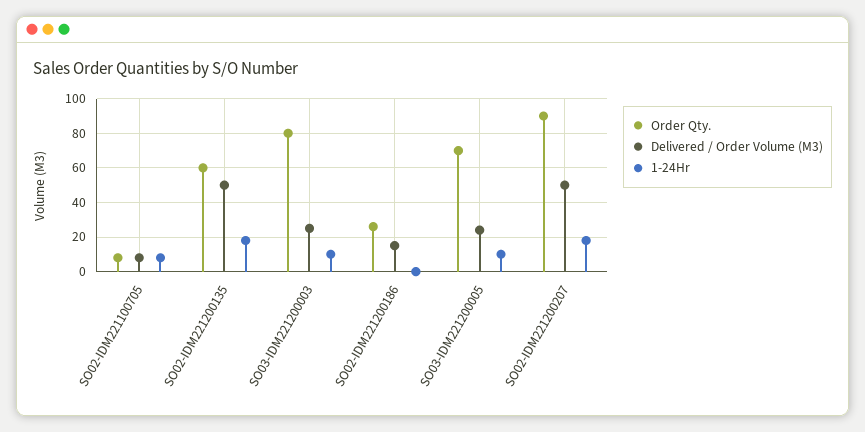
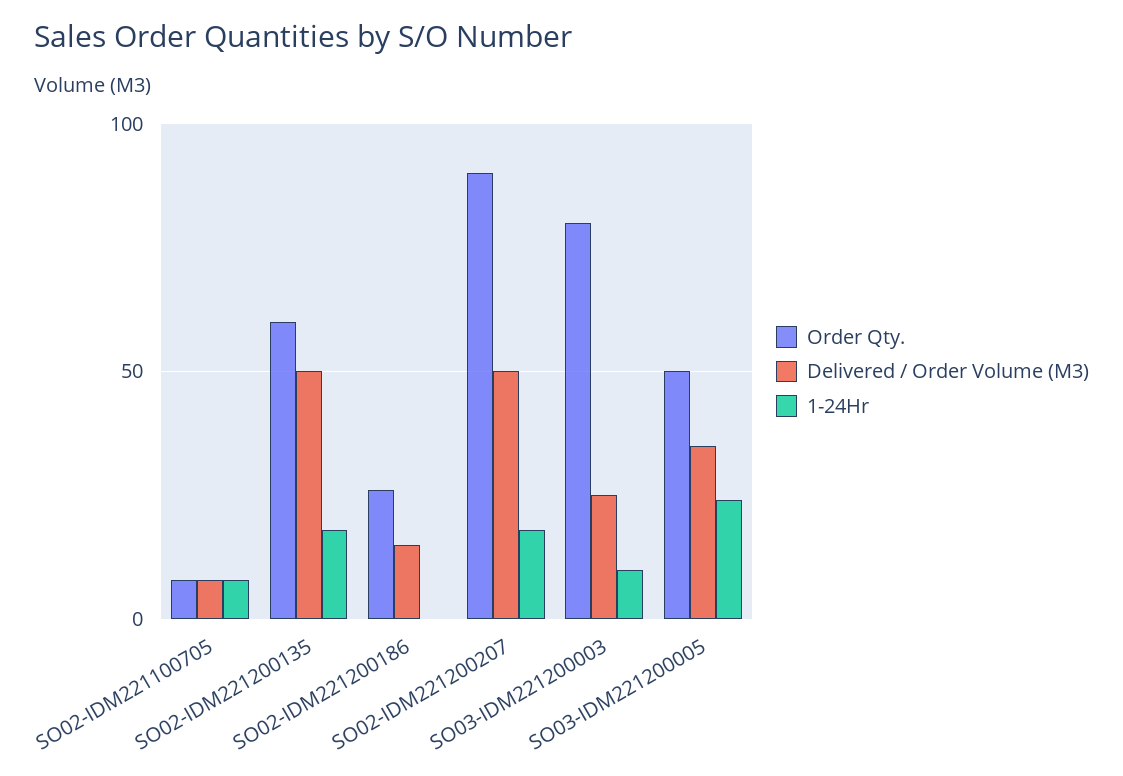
  {
    "Order Qty.": {
      "SO02-IDM221100705": 10,
      "SO02-IDM221200135": 60,
      "SO03-IDM221200003": 80,
      "SO02-IDM221200186": 25,
-     "SO03-IDM221200005": 70,
+     "SO03-IDM221200005": 50,
      "SO02-IDM221200207": 90
    },
    "Delivered / Order Volume (M3)": {
      "SO02-IDM221100705": 10,
      "SO02-IDM221200135": 50,
      "SO03-IDM221200003": 25,
      "SO02-IDM221200186": 15,
-     "SO03-IDM221200005": 25,
+     "SO03-IDM221200005": 35,
      "SO02-IDM221200207": 50
    },
    "1-24Hr": {
      "SO02-IDM221100705": 10,
      "SO02-IDM221200135": 20,
      "SO03-IDM221200003": 10,
      "SO02-IDM221200186": 0,
-     "SO03-IDM221200005": 10,
+     "SO03-IDM221200005": 25,
      "SO02-IDM221200207": 20
    }
  }

